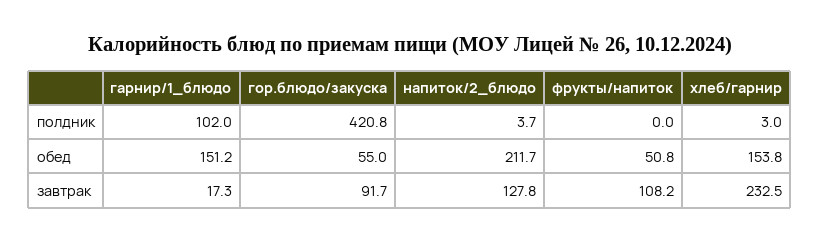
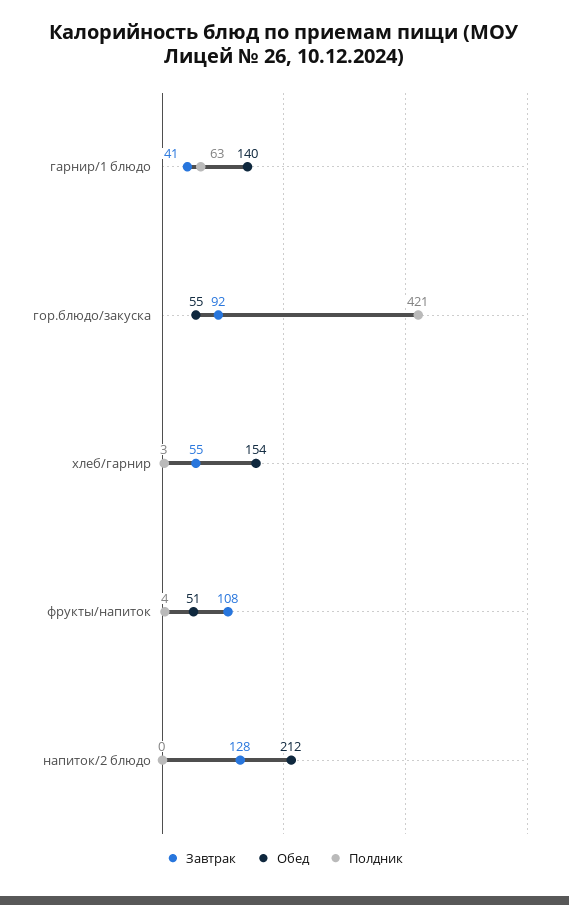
  {
    "полдник": {
-     "гарнир/1_блюдо": 102,
+     "гарнир/1_блюдо": 63,
      "гор.блюдо/закуска": 420.8,
-     "напиток/2_блюдо": 3.7,
+     "напиток/2_блюдо": 0,
-     "фрукты/напиток": 0,
+     "фрукты/напиток": 4,
      "хлеб/гарнир": 3
    },
    "обед": {
-     "гарнир/1_блюдо": 151.2,
+     "гарнир/1_блюдо": 140,
      "гор.блюдо/закуска": 55,
      "напиток/2_блюдо": 211.7,
      "фрукты/напиток": 50.8,
      "хлеб/гарнир": 153.8
    },
    "завтрак": {
-     "гарнир/1_блюдо": 17.3,
+     "гарнир/1_блюдо": 41,
      "гор.блюдо/закуска": 91.7,
      "напиток/2_блюдо": 127.8,
      "фрукты/напиток": 108.2,
-     "хлеб/гарнир": 232.5
+     "хлеб/гарнир": 55
    }
  }

